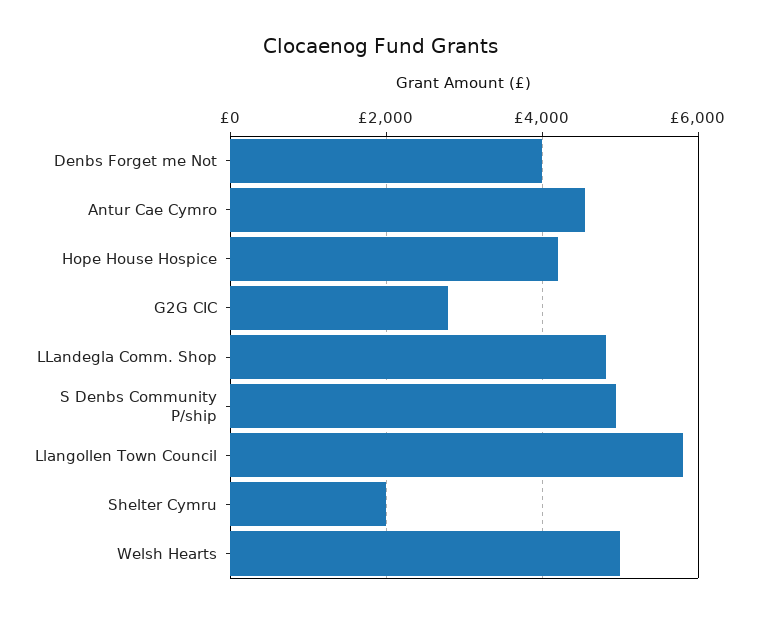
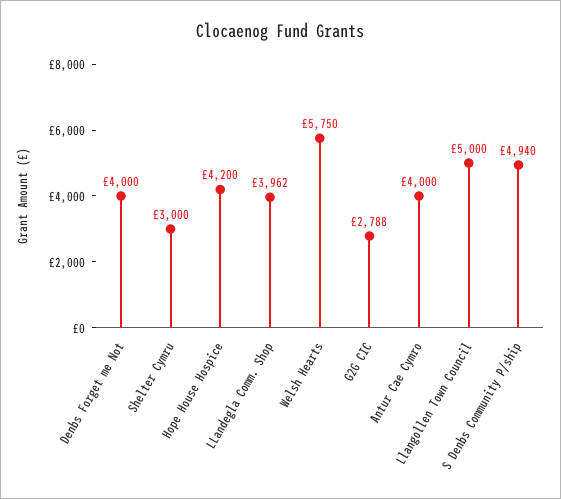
  {
    "Denbs Forget me Not": 4000,
-   "Antur Cae Cymro": 4600,
+   "Antur Cae Cymro": 4000,
    "Hope House Hospice": 4200,
    "G2G CIC": 2788,
-   "LLandegla Comm. Shop": 4800,
+   "LLandegla Comm. Shop": 3962,
    "S Denbs Community P/ship": 4940,
-   "Llangollen Town Council": 5800,
+   "Llangollen Town Council": 5000,
-   "Shelter Cymru": 2000,
+   "Shelter Cymru": 3000,
-   "Welsh Hearts": 5000
+   "Welsh Hearts": 5750
  }

